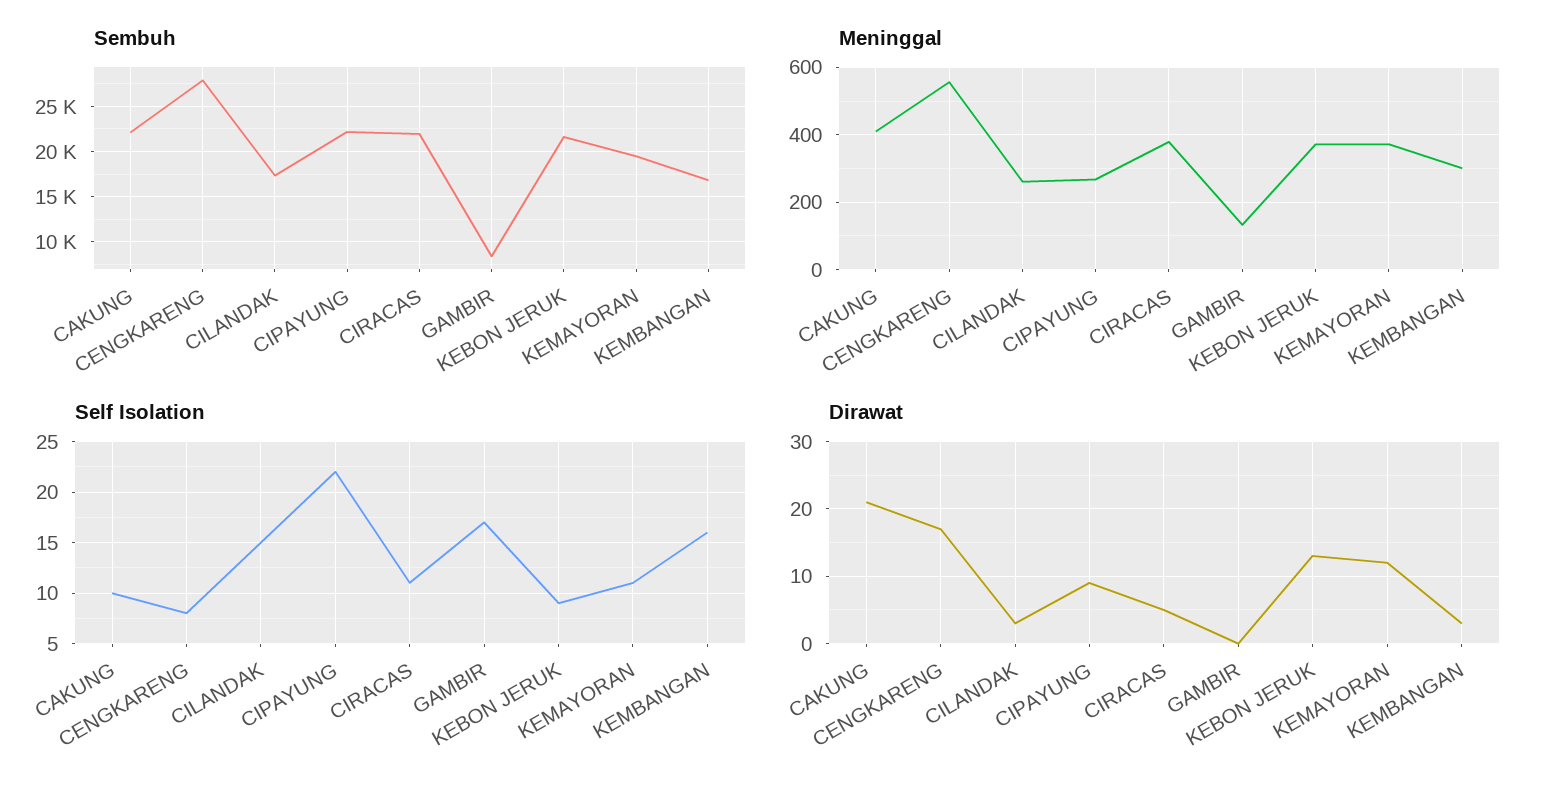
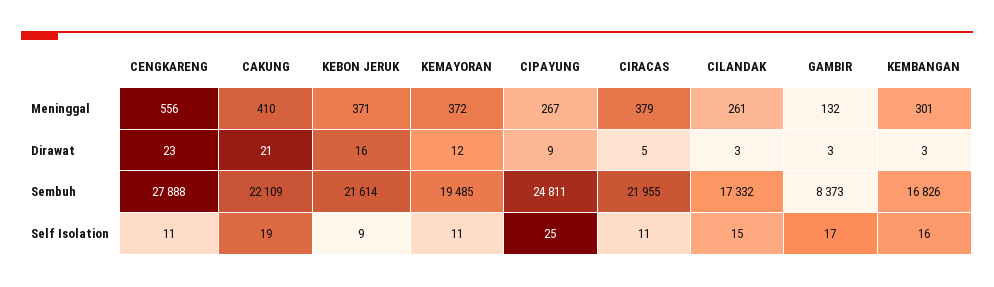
  {
    "Sembuh": {
      "CAKUNG": 22109,
      "CENGKARENG": 27888,
      "CILANDAK": 17332,
-     "CIPAYUNG": 22000,
+     "CIPAYUNG": 24811,
      "CIRACAS": 21955,
      "GAMBIR": 8373,
      "KEBON JERUK": 21614,
      "KEMAYORAN": 19485,
      "KEMBANGAN": 16826
    },
    "Meninggal": {
      "CAKUNG": 410,
      "CENGKARENG": 556,
      "CILANDAK": 261,
      "CIPAYUNG": 267,
      "CIRACAS": 379,
      "GAMBIR": 132,
      "KEBON JERUK": 371,
      "KEMAYORAN": 372,
      "KEMBANGAN": 301
    },
    "Self Isolation": {
-     "CAKUNG": 10,
+     "CAKUNG": 19,
-     "CENGKARENG": 8,
+     "CENGKARENG": 11,
      "CILANDAK": 15,
-     "CIPAYUNG": 22,
+     "CIPAYUNG": 25,
      "CIRACAS": 11,
      "GAMBIR": 17,
      "KEBON JERUK": 9,
      "KEMAYORAN": 11,
      "KEMBANGAN": 16
    },
    "Dirawat": {
      "CAKUNG": 21,
-     "CENGKARENG": 17,
+     "CENGKARENG": 23,
      "CILANDAK": 3,
      "CIPAYUNG": 9,
      "CIRACAS": 5,
-     "GAMBIR": 0,
+     "GAMBIR": 3,
-     "KEBON JERUK": 13,
+     "KEBON JERUK": 16,
      "KEMAYORAN": 12,
      "KEMBANGAN": 3
    }
  }

